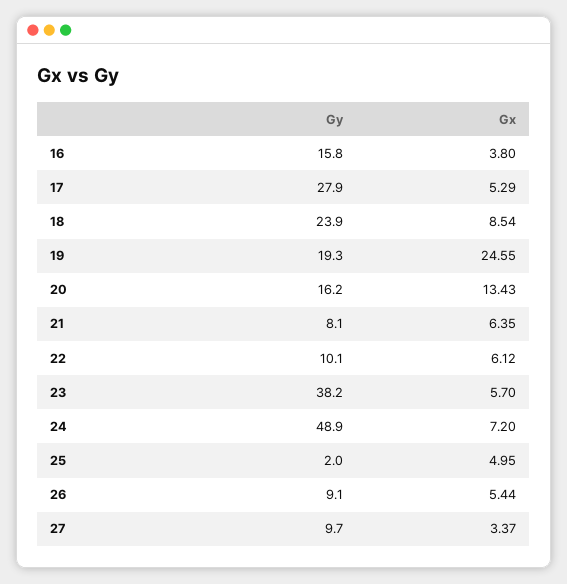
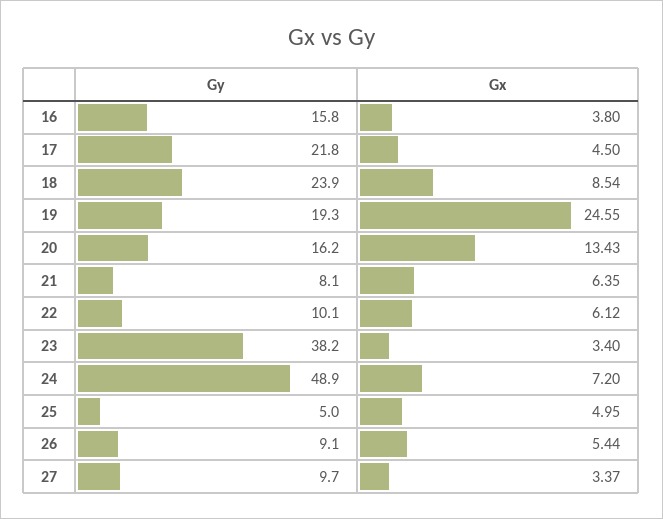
  {
    "Gy": {
      "16": 15.8,
-     "17": 27.9,
+     "17": 21.8,
      "18": 23.9,
      "19": 19.3,
      "20": 16.2,
      "21": 8.1,
      "22": 10.1,
      "23": 38.2,
      "24": 48.9,
-     "25": 2,
+     "25": 5,
      "26": 9.1,
      "27": 9.7
    },
    "Gx": {
      "16": 3.8,
-     "17": 5.29,
+     "17": 4.5,
      "18": 8.54,
      "19": 24.55,
      "20": 13.43,
      "21": 6.35,
      "22": 6.12,
-     "23": 5.7,
+     "23": 3.4,
      "24": 7.2,
      "25": 4.95,
      "26": 5.44,
      "27": 3.37
    }
  }

